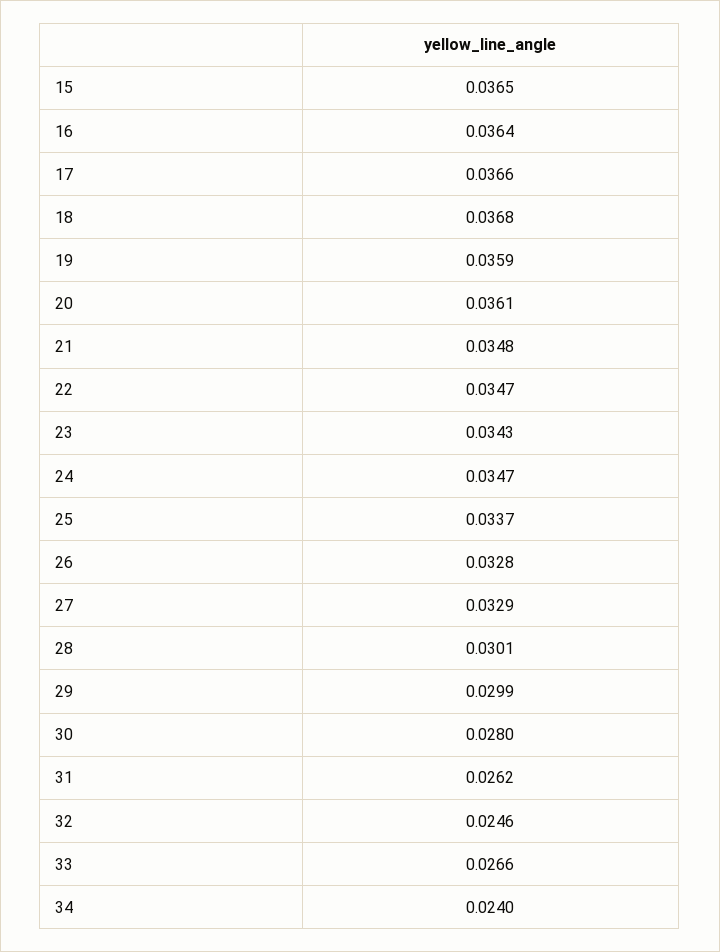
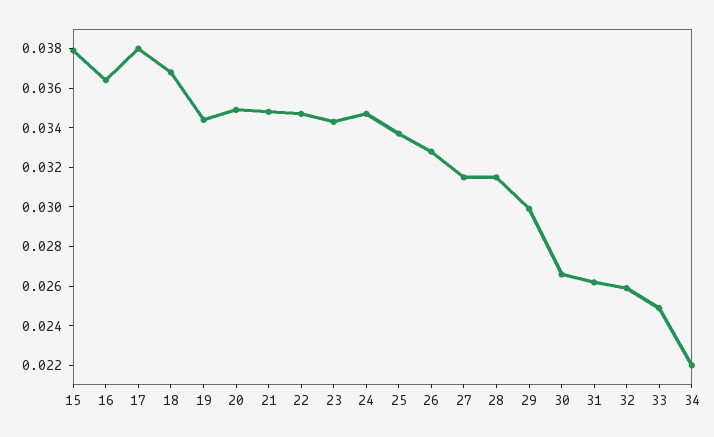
  {
-   "15": 0.0365,
+   "15": 0.038,
    "16": 0.0364,
-   "17": 0.0366,
+   "17": 0.038,
    "18": 0.0368,
-   "19": 0.0359,
+   "19": 0.0345,
-   "20": 0.0361,
+   "20": 0.035,
    "21": 0.0348,
    "22": 0.0347,
    "23": 0.0343,
    "24": 0.0347,
    "25": 0.0337,
    "26": 0.0328,
-   "27": 0.0329,
+   "27": 0.0315,
-   "28": 0.0301,
+   "28": 0.0315,
    "29": 0.0299,
-   "30": 0.028,
+   "30": 0.0265,
    "31": 0.0262,
-   "32": 0.0246,
+   "32": 0.026,
-   "33": 0.0266,
+   "33": 0.025,
-   "34": 0.024
+   "34": 0.022
  }

